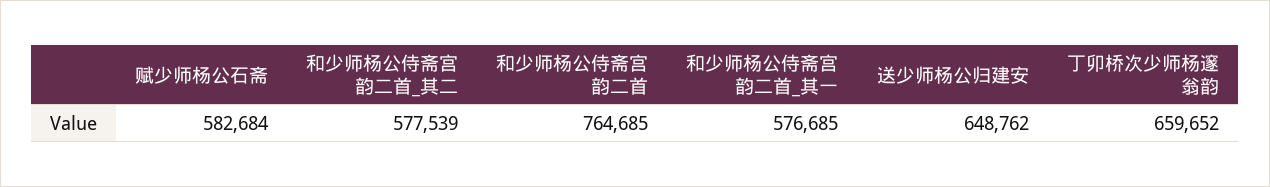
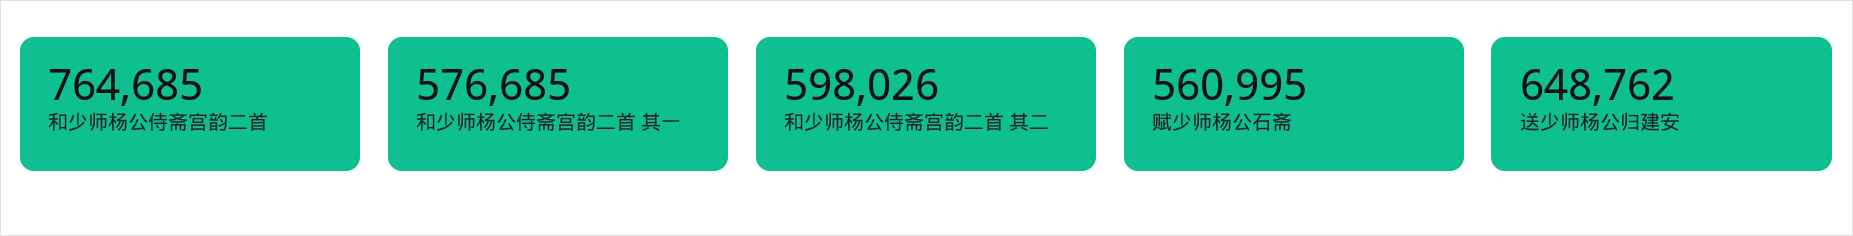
  {
-   "赋少师杨公石斋": 582684,
+   "赋少师杨公石斋": 560995,
-   "和少师杨公侍斋宫韵二首_其二": 577539,
+   "和少师杨公侍斋宫韵二首_其二": 598026,
    "和少师杨公侍斋宫韵二首": 764685,
    "和少师杨公侍斋宫韵二首_其一": 576685,
-   "送少师杨公归建安": 648762,
+   "送少师杨公归建安": 648762
-   "丁卯桥次少师杨邃翁韵": 659652
  }

